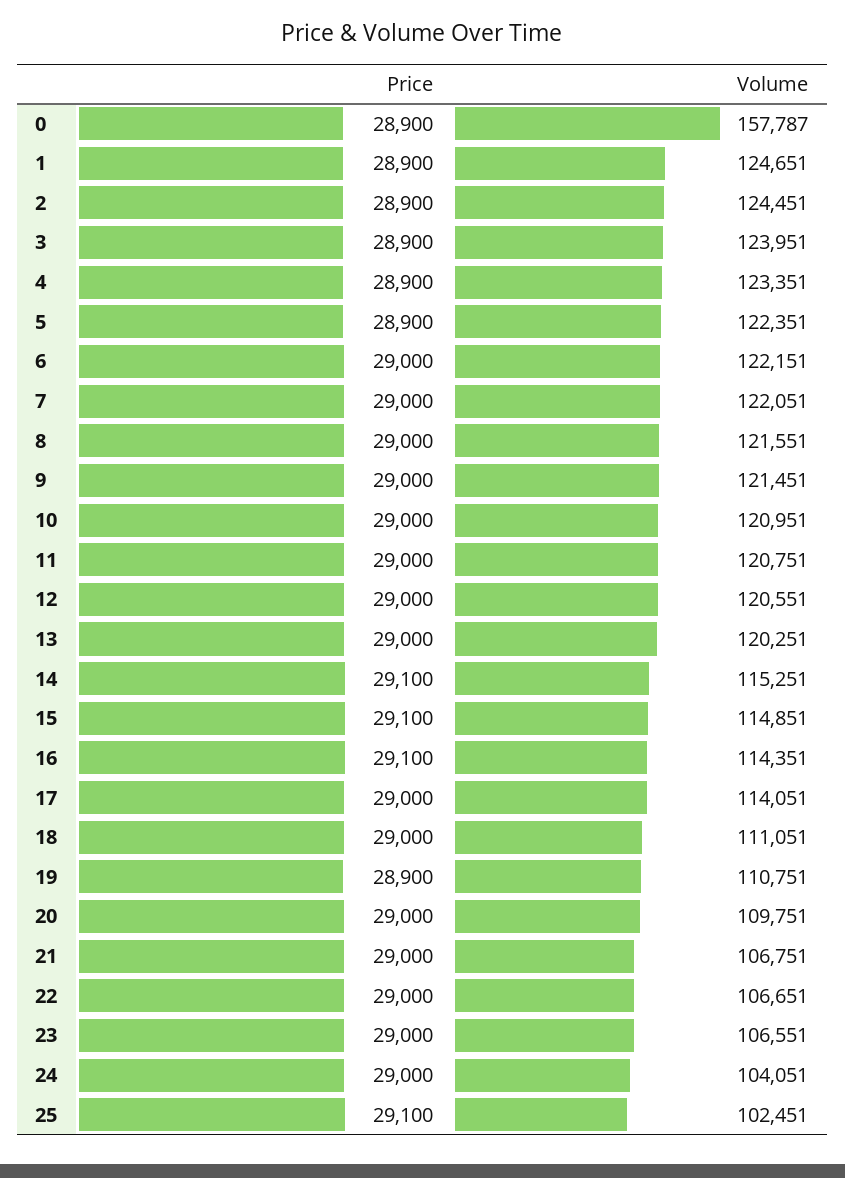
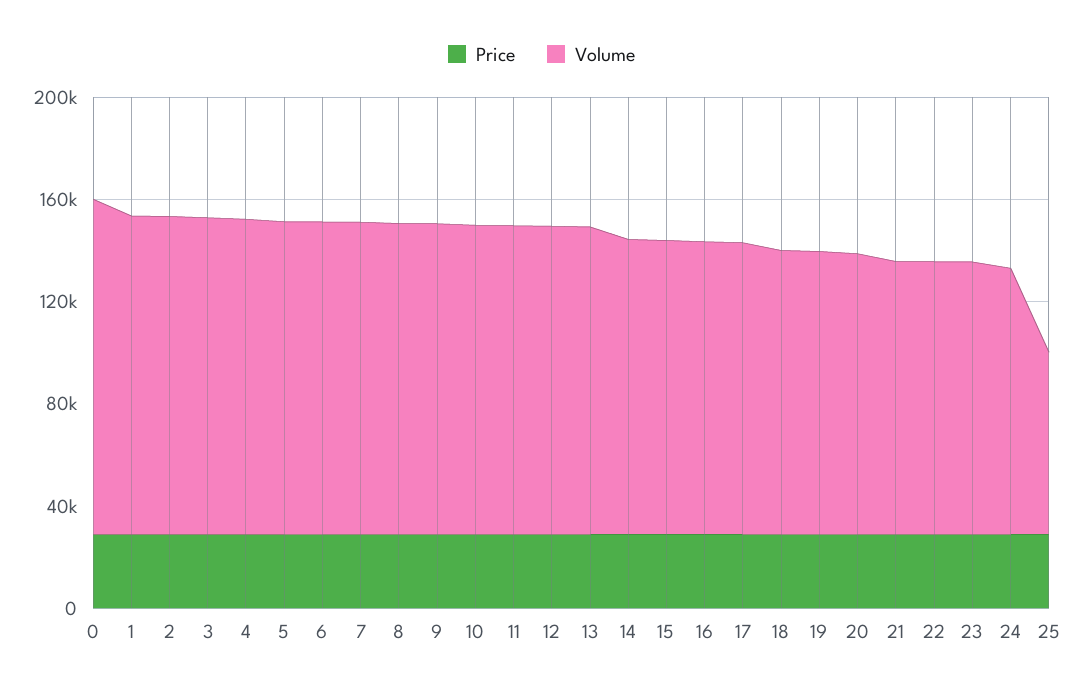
  {
    "Price": {
      "0": 28900,
      "1": 28900,
      "2": 28900,
      "3": 28900,
      "4": 28900,
      "5": 28900,
      "6": 29000,
      "7": 29000,
      "8": 29000,
      "9": 29000,
      "10": 29000,
      "11": 29000,
      "12": 29000,
      "13": 29000,
      "14": 29100,
      "15": 29100,
      "16": 29100,
      "17": 29000,
      "18": 29000,
      "19": 28900,
      "20": 29000,
      "21": 29000,
      "22": 29000,
      "23": 29000,
      "24": 29000,
      "25": 29100
    },
    "Volume": {
-     "0": 157787,
+     "0": 130000,
      "1": 124651,
      "2": 124451,
      "3": 123951,
      "4": 123351,
      "5": 122351,
      "6": 122151,
      "7": 122051,
      "8": 121551,
      "9": 121451,
      "10": 120951,
      "11": 120751,
      "12": 120551,
      "13": 120251,
      "14": 115251,
      "15": 114851,
      "16": 114351,
      "17": 114051,
      "18": 111051,
      "19": 110751,
      "20": 109751,
      "21": 106751,
      "22": 106651,
      "23": 106551,
      "24": 104051,
-     "25": 102451
+     "25": 70000
    }
  }

